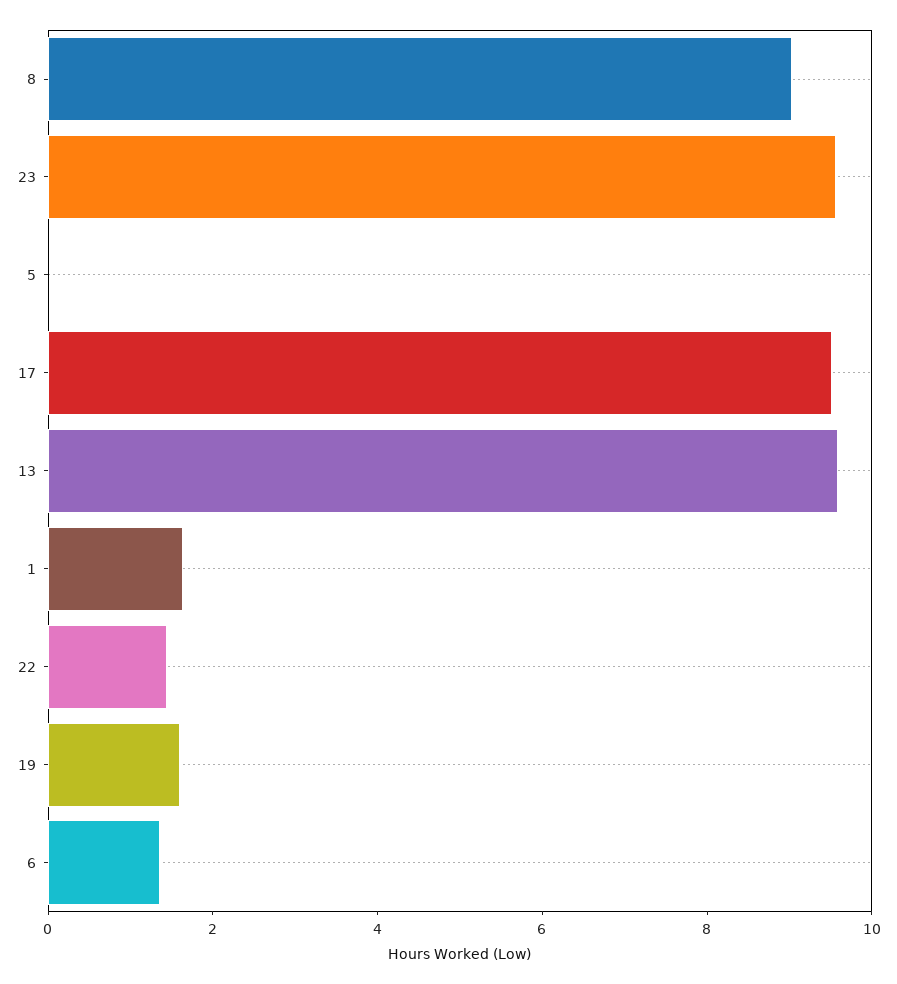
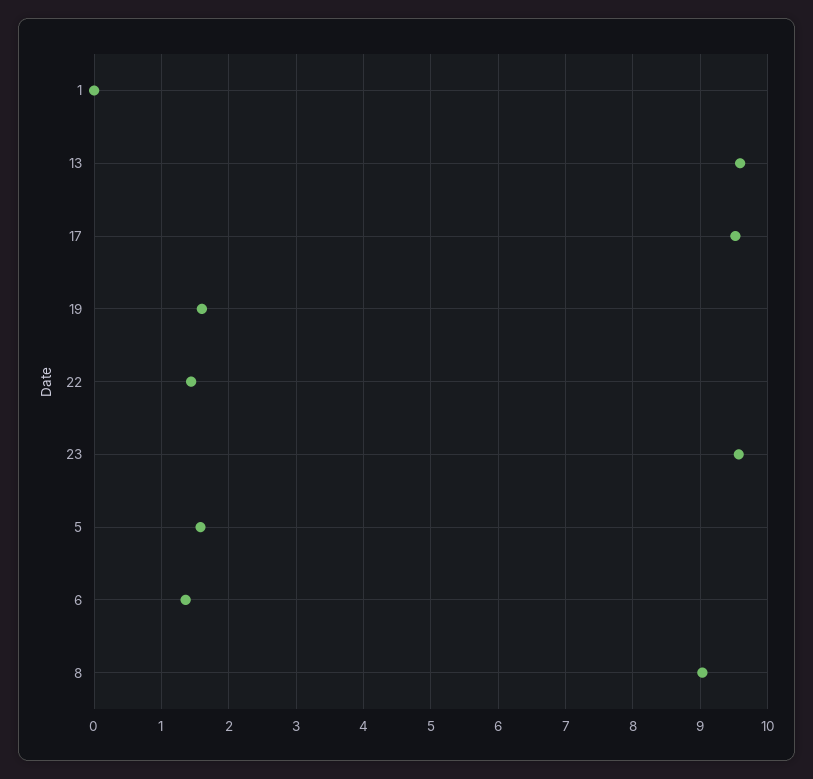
  {
    "8": 9,
    "23": 9.6,
-   "5": 0,
+   "5": 1.6,
    "17": 9.5,
    "13": 9.6,
-   "1": 1.5,
+   "1": 0,
    "22": 1.4,
    "19": 1.6,
    "6": 1.4
  }

